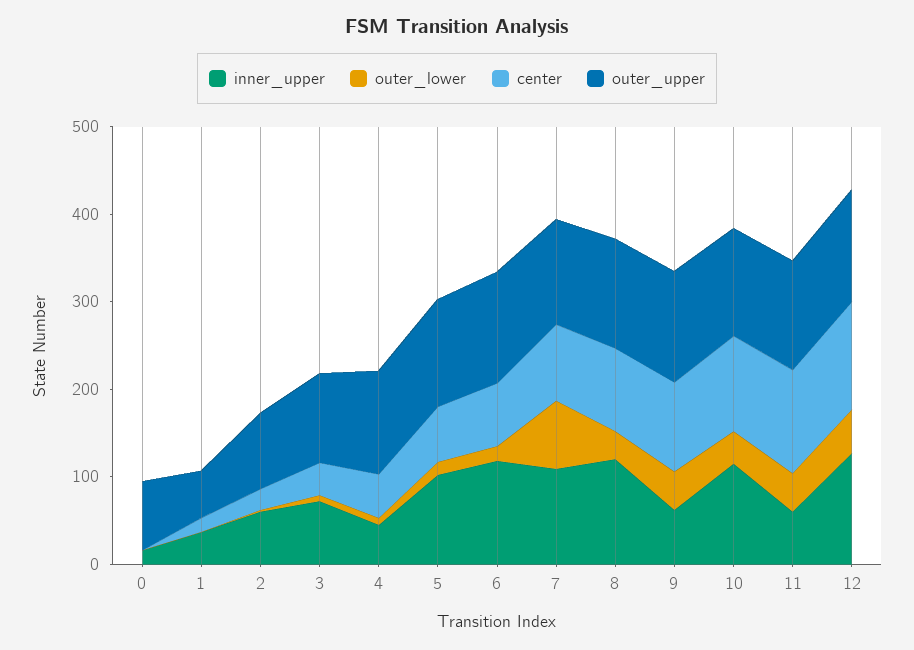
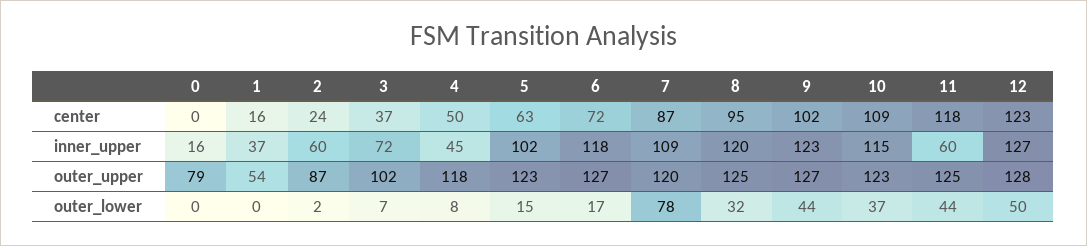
  {
    "inner_upper": {
      "0": 16,
      "1": 37,
      "2": 60,
      "3": 72,
      "4": 45,
      "5": 102,
      "6": 118,
      "7": 109,
      "8": 120,
-     "9": 60,
+     "9": 123,
      "10": 115,
      "11": 60,
      "12": 127
    },
    "outer_lower": {
      "0": 0,
      "1": 0,
      "2": 2,
      "3": 7,
      "4": 8,
      "5": 15,
      "6": 17,
      "7": 78,
      "8": 32,
      "9": 44,
      "10": 37,
      "11": 44,
      "12": 50
    },
    "center": {
      "0": 0,
      "1": 16,
      "2": 24,
      "3": 37,
      "4": 50,
      "5": 63,
      "6": 72,
      "7": 87,
      "8": 95,
      "9": 102,
      "10": 109,
      "11": 118,
      "12": 123
    },
    "outer_upper": {
      "0": 79,
      "1": 54,
      "2": 87,
      "3": 102,
      "4": 118,
      "5": 123,
      "6": 127,
      "7": 120,
      "8": 125,
      "9": 127,
      "10": 123,
      "11": 125,
      "12": 128
    }
  }

